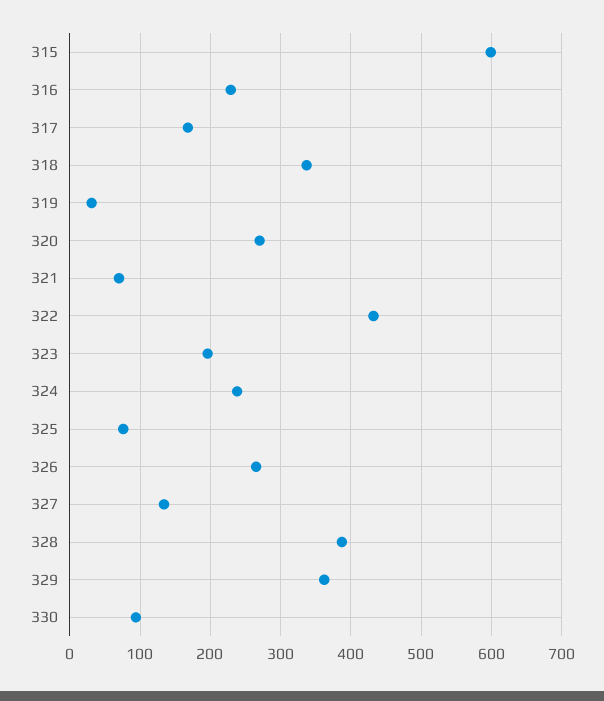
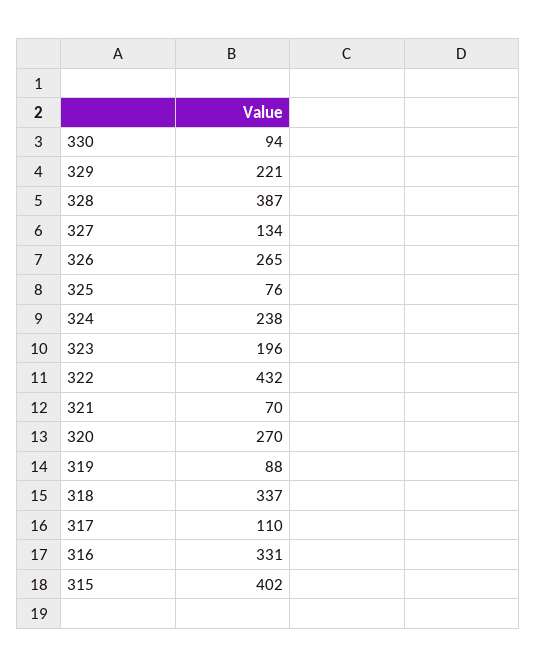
  {
-   "315": 600,
+   "315": 402,
-   "316": 230,
+   "316": 331,
-   "317": 170,
+   "317": 110,
    "318": 337,
-   "319": 30,
+   "319": 88,
    "320": 270,
    "321": 70,
    "322": 432,
    "323": 196,
    "324": 238,
    "325": 76,
    "326": 265,
    "327": 134,
    "328": 387,
-   "329": 360,
+   "329": 221,
    "330": 94
  }

